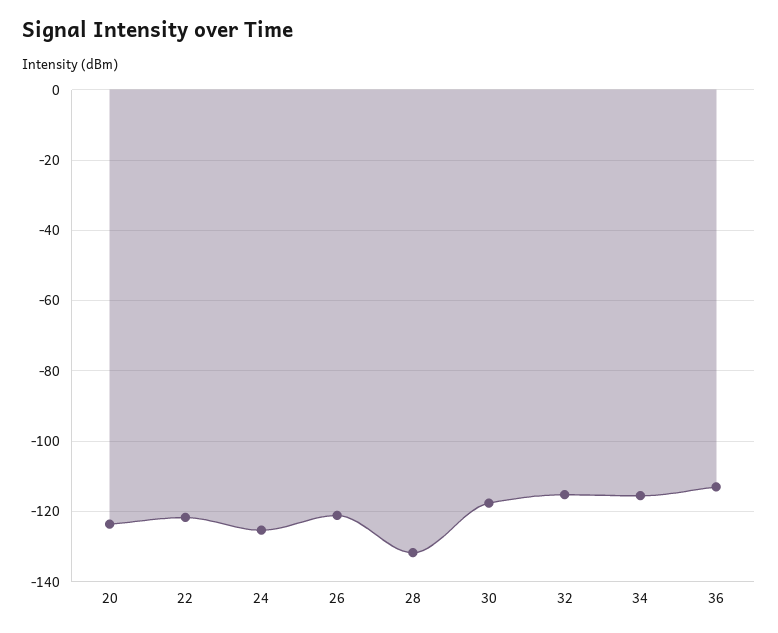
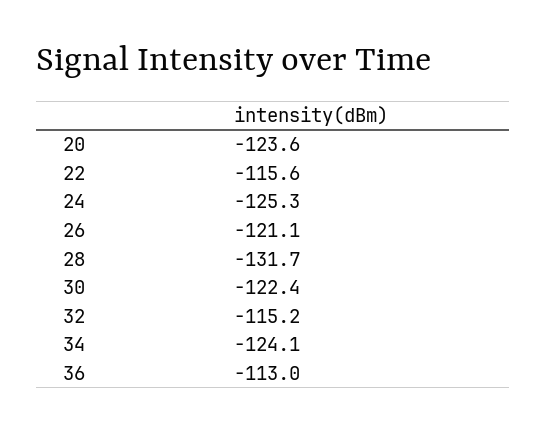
  {
    "20": -123.6,
-   "22": -122,
+   "22": -115.6,
    "24": -125.3,
    "26": -121.1,
    "28": -131.7,
-   "30": -118,
+   "30": -122.4,
    "32": -115.2,
-   "34": -116,
+   "34": -124.1,
    "36": -113
  }

